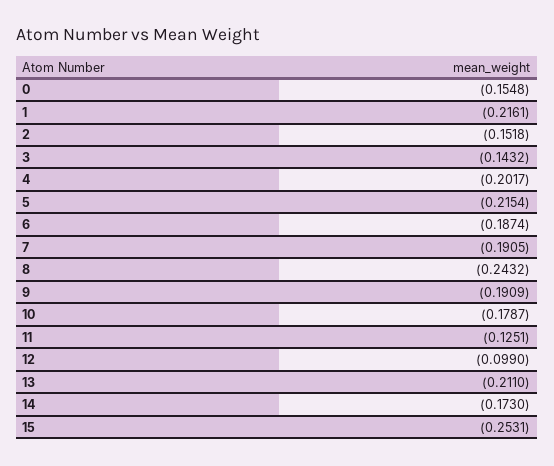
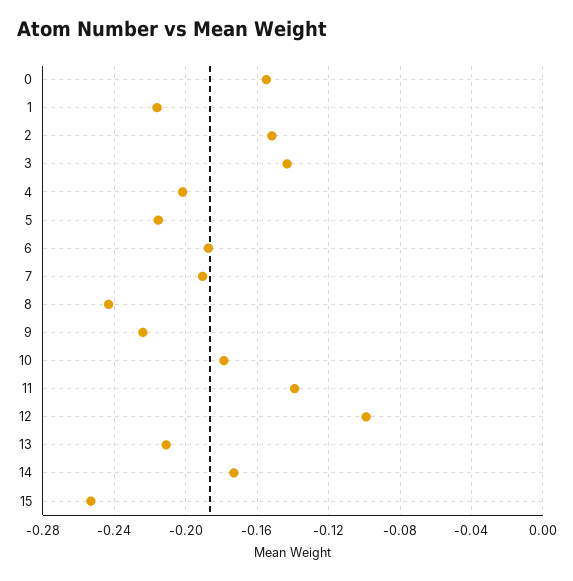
  {
    "0": -0.1548,
    "1": -0.2161,
    "2": -0.1518,
    "3": -0.1432,
    "4": -0.2017,
    "5": -0.2154,
    "6": -0.1874,
    "7": -0.1905,
    "8": -0.2432,
-   "9": -0.1909,
+   "9": -0.225,
    "10": -0.1787,
-   "11": -0.1251,
+   "11": -0.14,
    "12": -0.099,
    "13": -0.211,
    "14": -0.173,
    "15": -0.2531
  }

